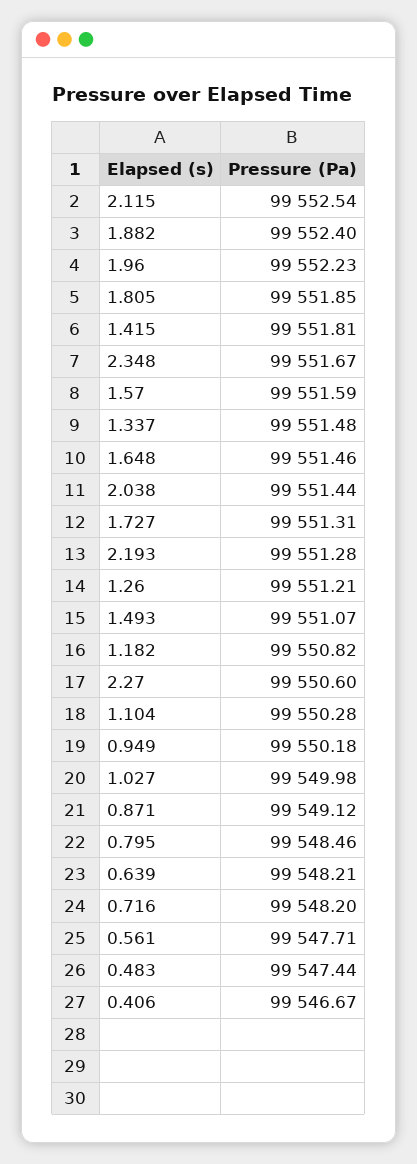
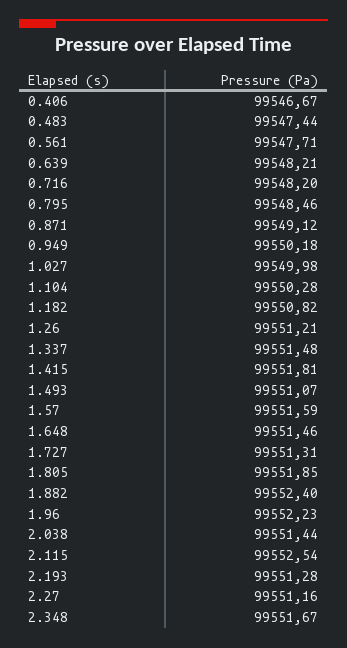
  {
    "2.115": 99552.54,
    "1.882": 99552.4,
    "1.96": 99552.23,
    "1.805": 99551.85,
    "1.415": 99551.81,
    "2.348": 99551.67,
    "1.57": 99551.59,
    "1.337": 99551.48,
    "1.648": 99551.46,
    "2.038": 99551.44,
    "1.727": 99551.31,
    "2.193": 99551.28,
    "1.26": 99551.21,
    "1.493": 99551.07,
    "1.182": 99550.82,
-   "2.27": 99550.6,
+   "2.27": 99551.16,
    "1.104": 99550.28,
    "0.949": 99550.18,
    "1.027": 99549.98,
    "0.871": 99549.12,
    "0.795": 99548.46,
    "0.639": 99548.21,
    "0.716": 99548.2,
    "0.561": 99547.71,
    "0.483": 99547.44,
    "0.406": 99546.67
  }

